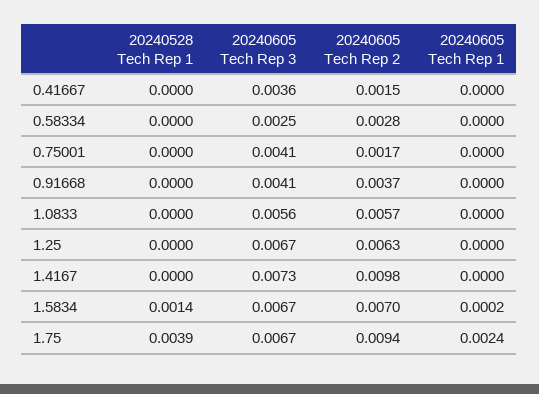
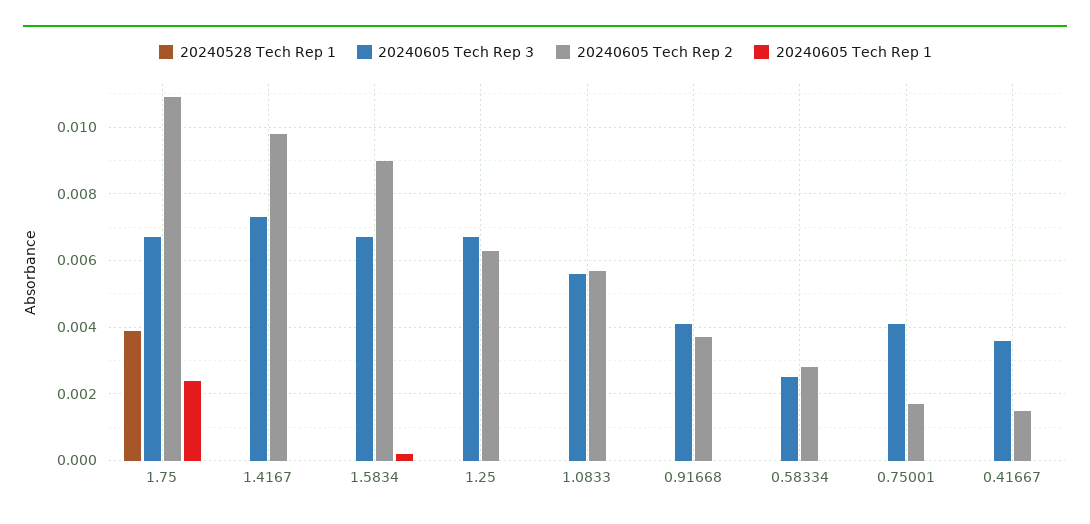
  {
    "20240528 Tech Rep 1": {
      "0.41667": 0,
      "0.58334": 0,
      "0.75001": 0,
      "0.91668": 0,
      "1.0833": 0,
      "1.25": 0,
      "1.4167": 0,
-     "1.5834": 0.0014,
+     "1.5834": 0,
      "1.75": 0.0039
    },
    "20240605 Tech Rep 3": {
      "0.41667": 0.0036,
      "0.58334": 0.0025,
      "0.75001": 0.0041,
      "0.91668": 0.0041,
      "1.0833": 0.0056,
      "1.25": 0.0067,
      "1.4167": 0.0073,
      "1.5834": 0.0067,
      "1.75": 0.0067
    },
    "20240605 Tech Rep 2": {
      "0.41667": 0.0015,
      "0.58334": 0.0028,
      "0.75001": 0.0017,
      "0.91668": 0.0037,
      "1.0833": 0.0057,
      "1.25": 0.0063,
      "1.4167": 0.0098,
-     "1.5834": 0.007,
+     "1.5834": 0.009,
-     "1.75": 0.0094
+     "1.75": 0.011
    },
    "20240605 Tech Rep 1": {
      "0.41667": 0,
      "0.58334": 0,
      "0.75001": 0,
      "0.91668": 0,
      "1.0833": 0,
      "1.25": 0,
      "1.4167": 0,
      "1.5834": 0.0002,
      "1.75": 0.0024
    }
  }

